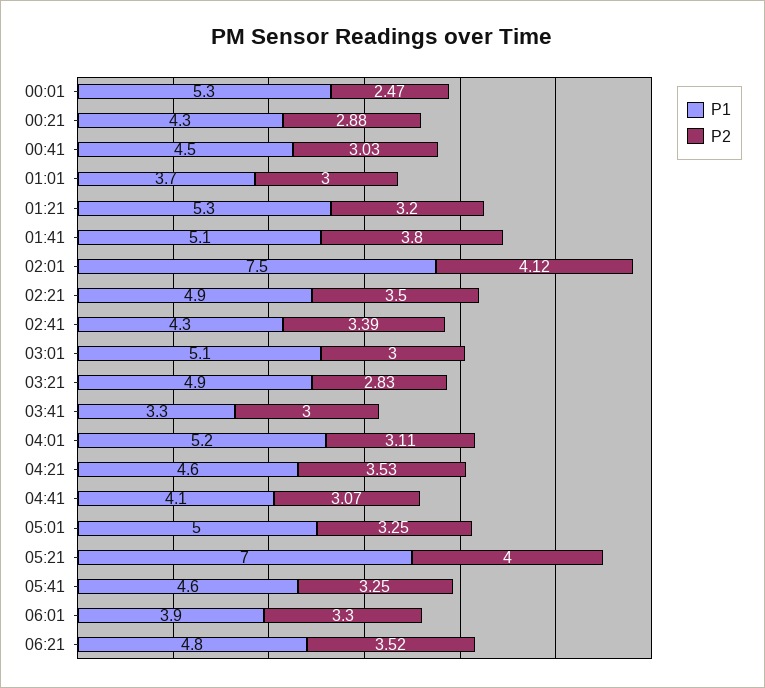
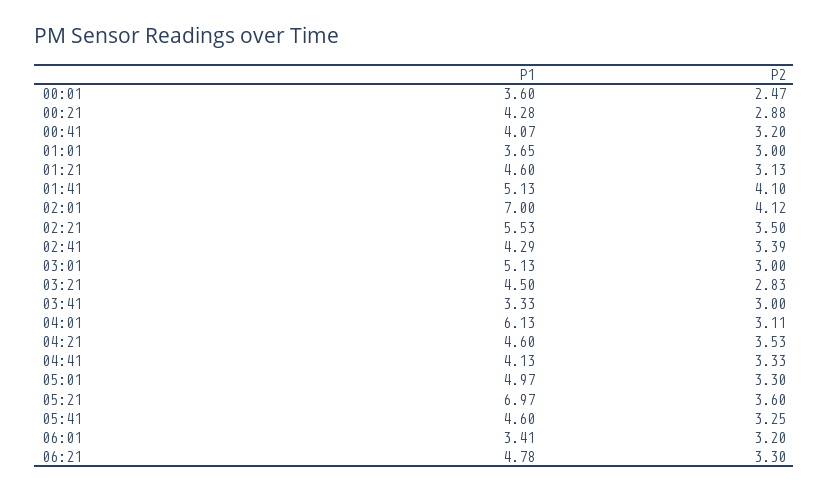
  {
    "P1": {
-     "00:01": 5.3,
+     "00:01": 3.6,
      "00:21": 4.28,
-     "00:41": 4.5,
+     "00:41": 4.07,
      "01:01": 3.65,
-     "01:21": 5.3,
+     "01:21": 4.6,
      "01:41": 5.13,
-     "02:01": 7.5,
+     "02:01": 7,
-     "02:21": 4.9,
+     "02:21": 5.53,
      "02:41": 4.29,
      "03:01": 5.13,
-     "03:21": 4.9,
+     "03:21": 4.5,
      "03:41": 3.33,
-     "04:01": 5.2,
+     "04:01": 6.13,
      "04:21": 4.6,
      "04:41": 4.13,
      "05:01": 4.97,
      "05:21": 6.97,
      "05:41": 4.6,
-     "06:01": 3.9,
+     "06:01": 3.41,
      "06:21": 4.78
    },
    "P2": {
      "00:01": 2.47,
      "00:21": 2.88,
-     "00:41": 3.03,
+     "00:41": 3.2,
      "01:01": 3,
-     "01:21": 3.2,
+     "01:21": 3.13,
-     "01:41": 3.8,
+     "01:41": 4.1,
      "02:01": 4.12,
      "02:21": 3.5,
      "02:41": 3.39,
      "03:01": 3,
      "03:21": 2.83,
      "03:41": 3,
      "04:01": 3.11,
      "04:21": 3.53,
-     "04:41": 3.07,
+     "04:41": 3.33,
-     "05:01": 3.25,
+     "05:01": 3.3,
-     "05:21": 4,
+     "05:21": 3.6,
      "05:41": 3.25,
-     "06:01": 3.3,
+     "06:01": 3.2,
-     "06:21": 3.52
+     "06:21": 3.3
    }
  }

